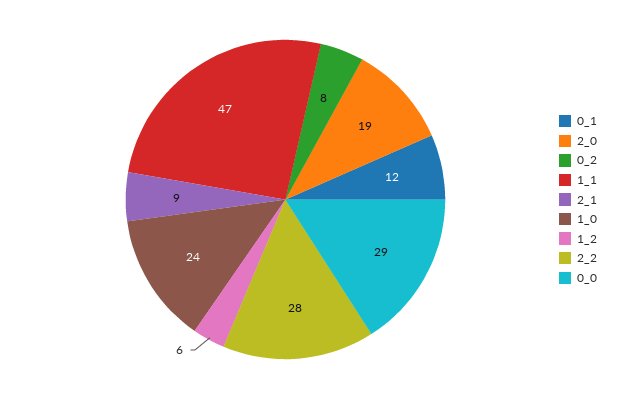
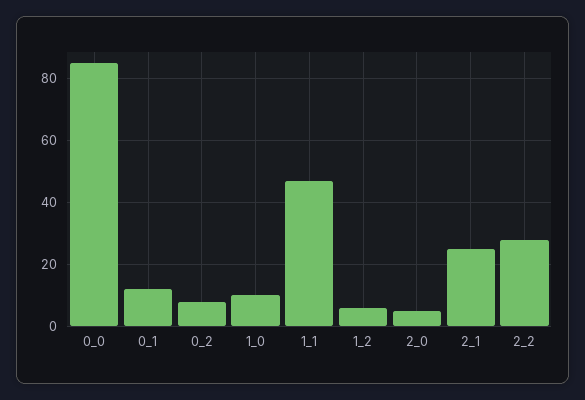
  {
    "0_1": 12,
-   "2_0": 19,
+   "2_0": 5,
    "0_2": 8,
    "1_1": 47,
-   "2_1": 9,
+   "2_1": 25,
-   "1_0": 24,
+   "1_0": 10,
    "1_2": 6,
    "2_2": 28,
-   "0_0": 29
+   "0_0": 85
  }

